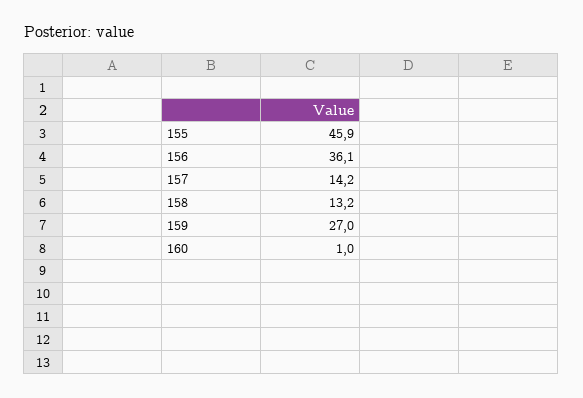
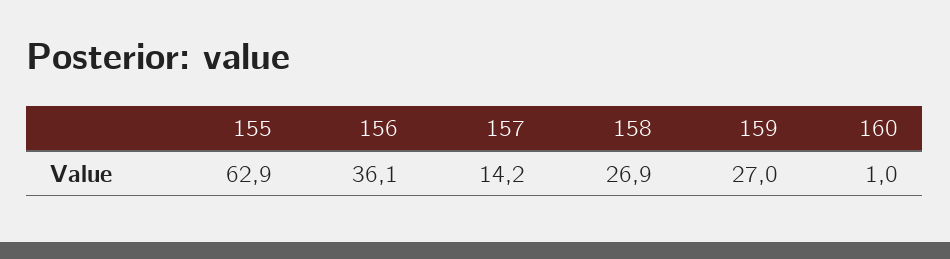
  {
-   "155": 45.9,
+   "155": 62.9,
    "156": 36.1,
    "157": 14.2,
-   "158": 13.2,
+   "158": 26.9,
    "159": 27,
    "160": 1
  }

